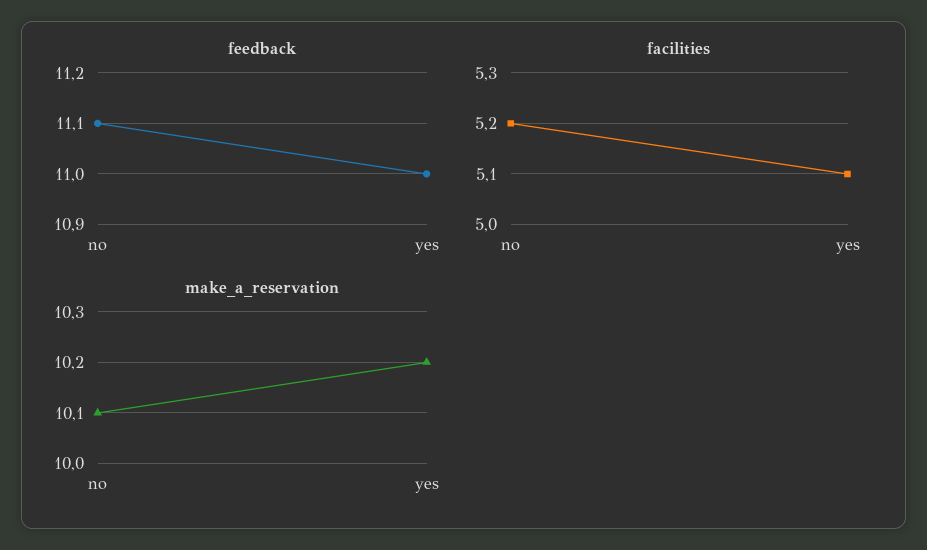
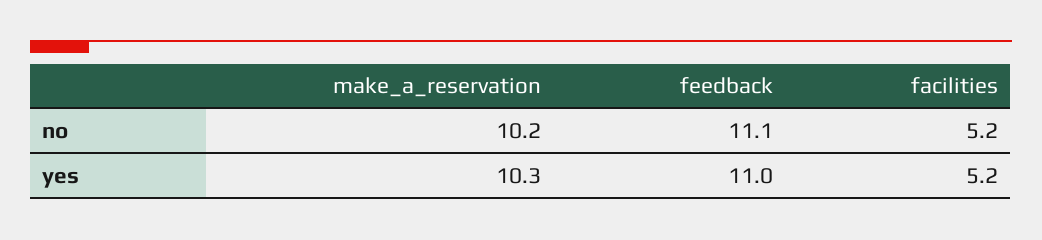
  {
    "feedback": {
      "no": 11.1,
      "yes": 11
    },
    "facilities": {
      "no": 5.2,
-     "yes": 5.1
+     "yes": 5.2
    },
    "make_a_reservation": {
-     "no": 10.1,
+     "no": 10.2,
-     "yes": 10.2
+     "yes": 10.3
    }
  }

